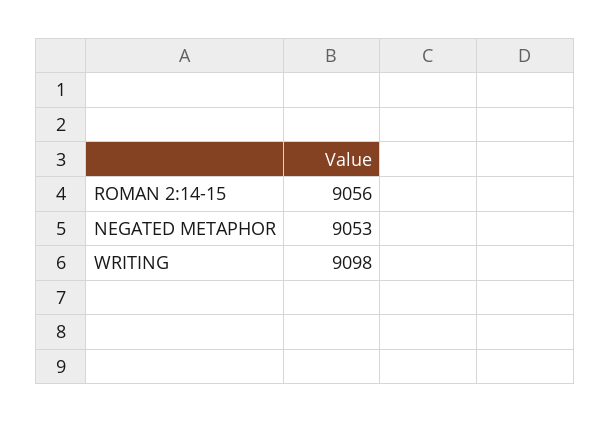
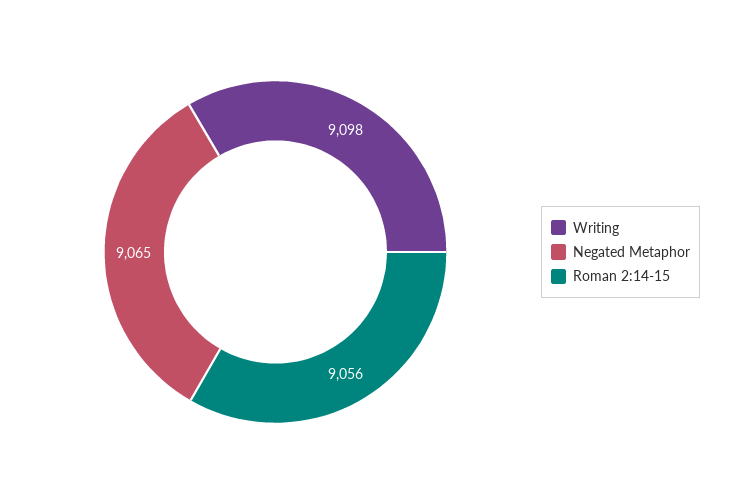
  {
    "ROMAN 2:14-15": 9056,
-   "NEGATED METAPHOR": 9053,
+   "NEGATED METAPHOR": 9065,
    "WRITING": 9098
  }

